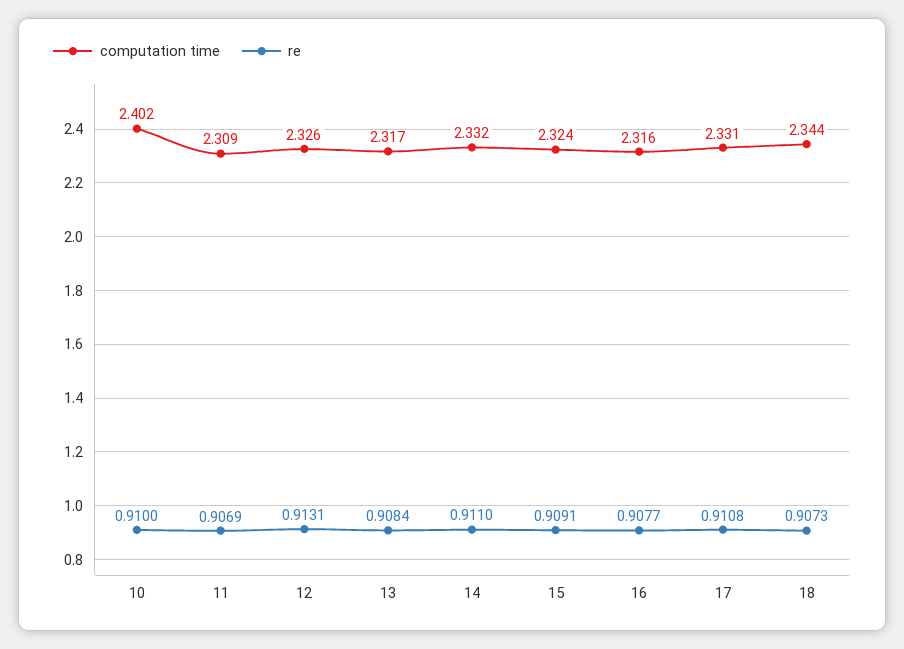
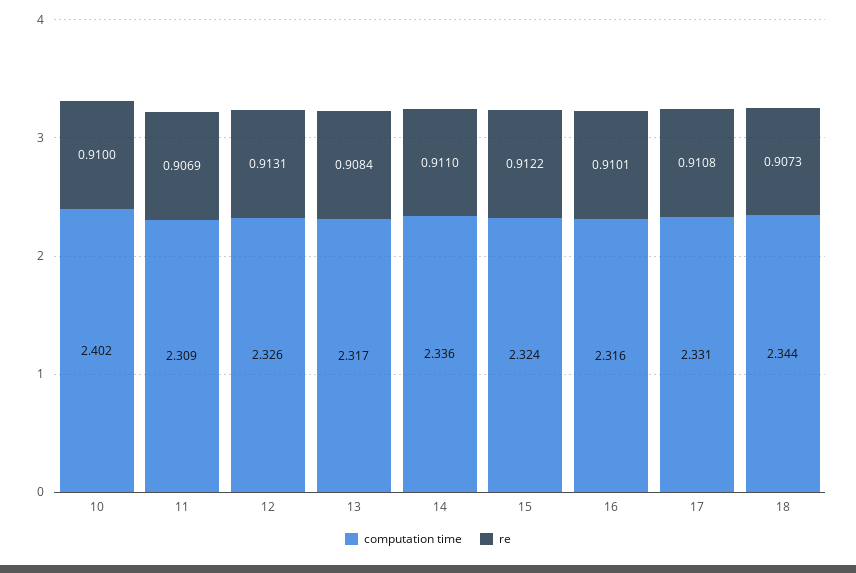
  {
    "computation time": {
      "10": 2.402,
      "11": 2.309,
      "12": 2.326,
      "13": 2.317,
-     "14": 2.332,
+     "14": 2.336,
      "15": 2.324,
      "16": 2.316,
      "17": 2.331,
      "18": 2.344
    },
    "re": {
      "10": 0.91,
      "11": 0.9069,
      "12": 0.9131,
      "13": 0.9084,
      "14": 0.911,
-     "15": 0.9091,
+     "15": 0.9122,
-     "16": 0.9077,
+     "16": 0.9101,
      "17": 0.9108,
      "18": 0.9073
    }
  }

